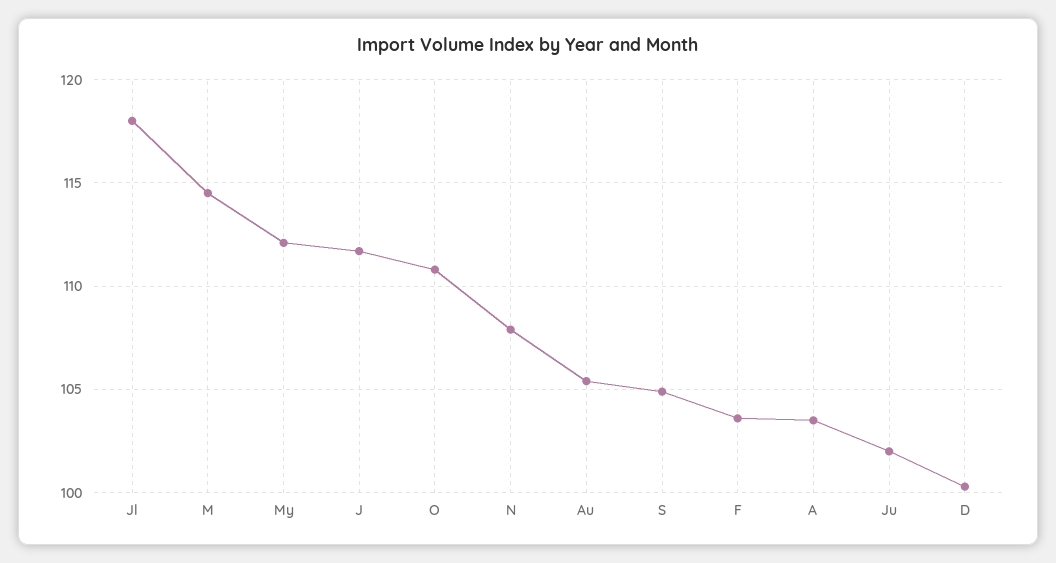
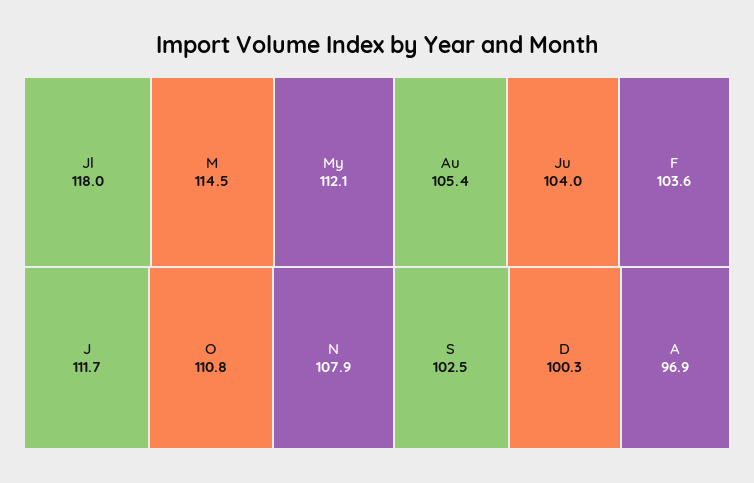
  {
    "Jl": 118,
    "M": 114.5,
    "My": 112.1,
    "J": 111.7,
    "O": 110.8,
    "N": 107.9,
    "Au": 105.4,
-   "S": 105,
+   "S": 102.5,
    "F": 103.6,
-   "A": 103.5,
+   "A": 96.9,
-   "Ju": 102,
+   "Ju": 104,
    "D": 100.3
  }

